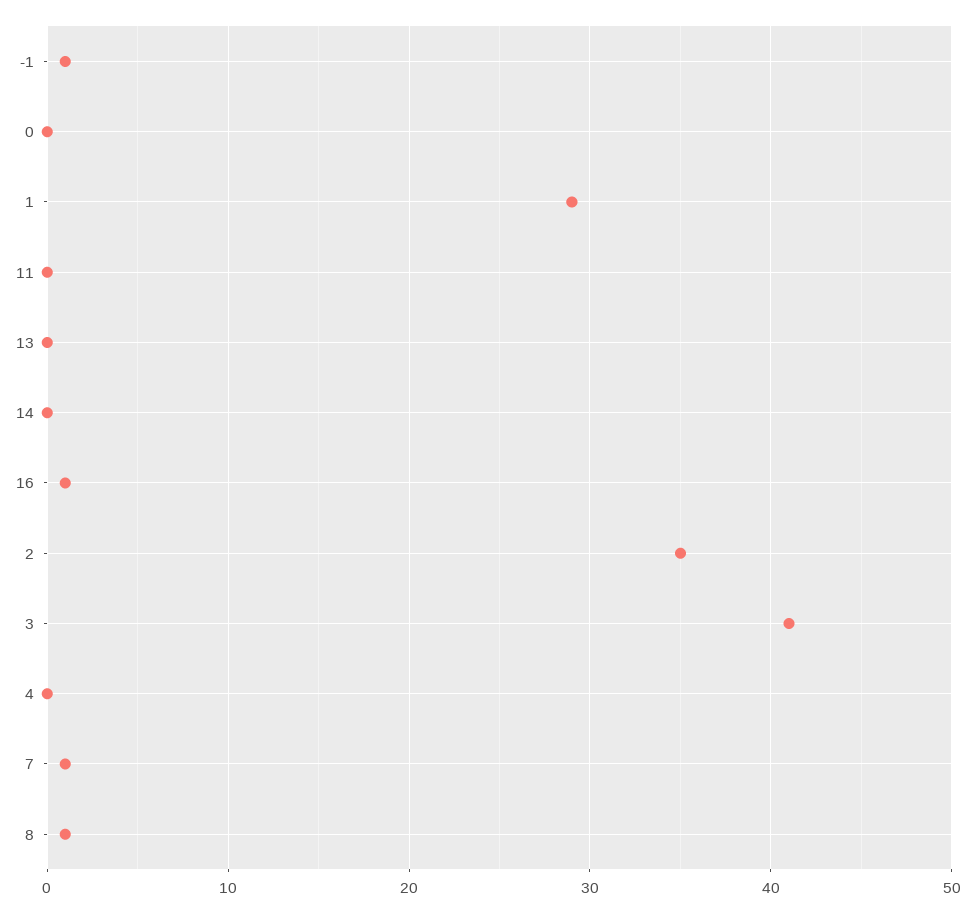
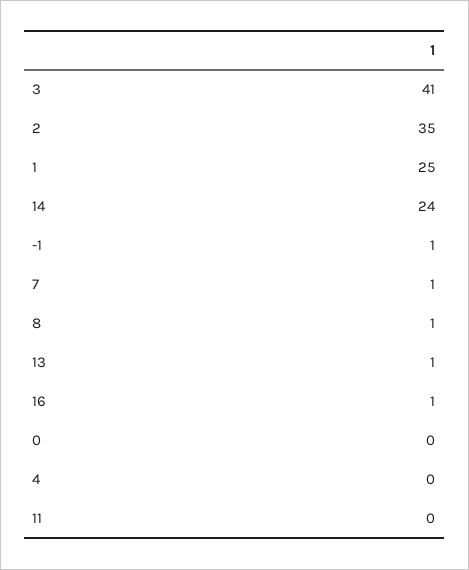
  {
    "-1": 1,
    "0": 0,
-   "1": 29,
+   "1": 25,
    "11": 0,
-   "13": 0,
+   "13": 1,
-   "14": 0,
+   "14": 24,
    "16": 1,
    "2": 35,
    "3": 41,
    "4": 0,
    "7": 1,
    "8": 1
  }

